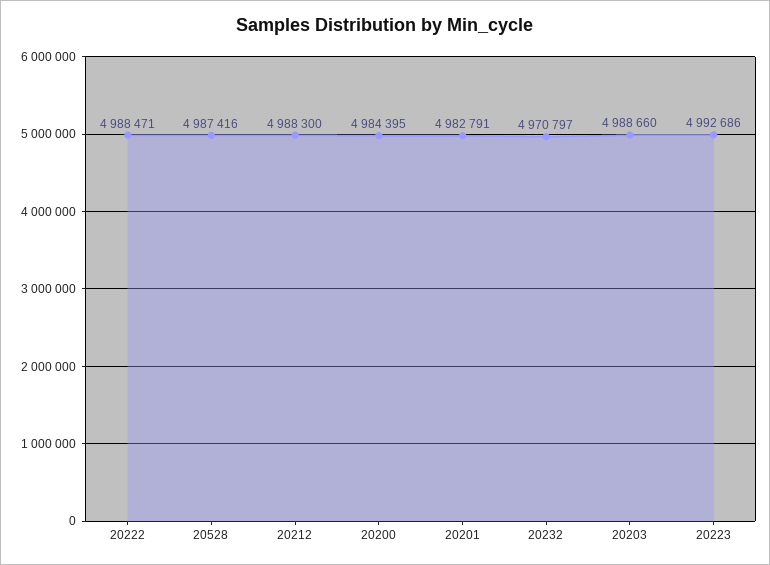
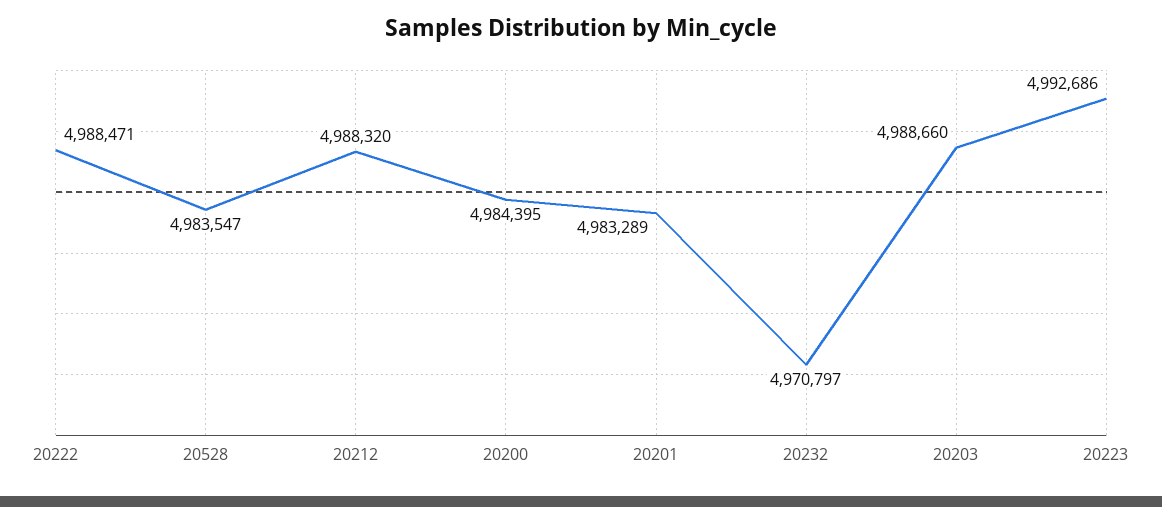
  {
    "20222": 4988471,
-   "20528": 4987416,
+   "20528": 4983547,
-   "20212": 4988300,
+   "20212": 4988320,
    "20200": 4984395,
-   "20201": 4982791,
+   "20201": 4983289,
    "20232": 4970797,
    "20203": 4988660,
    "20223": 4992686
  }

